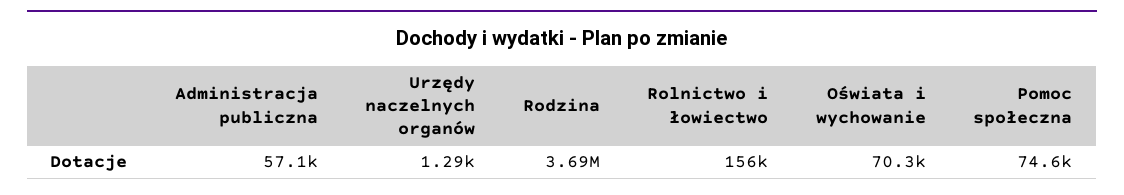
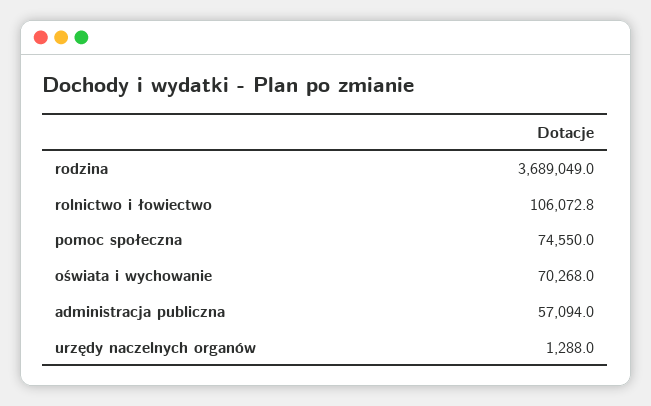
  {
    "Administracja publiczna": 57094,
    "Urzędy naczelnych organów": 1288,
    "Rodzina": 3689049,
-   "Rolnictwo i łowiectwo": 156000,
+   "Rolnictwo i łowiectwo": 106072.8,
    "Oświata i wychowanie": 70268,
    "Pomoc społeczna": 74550
  }

